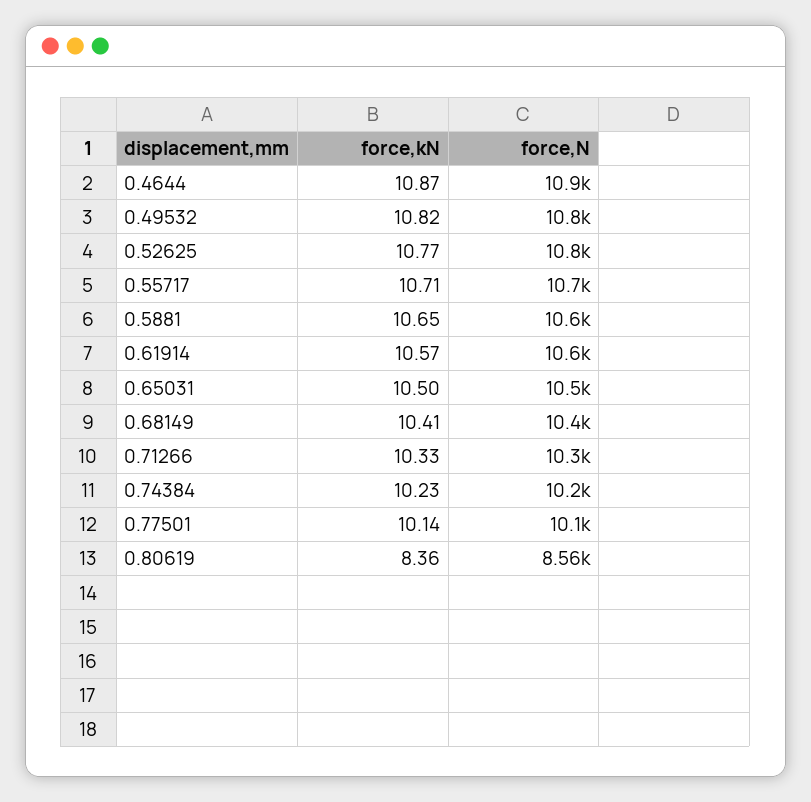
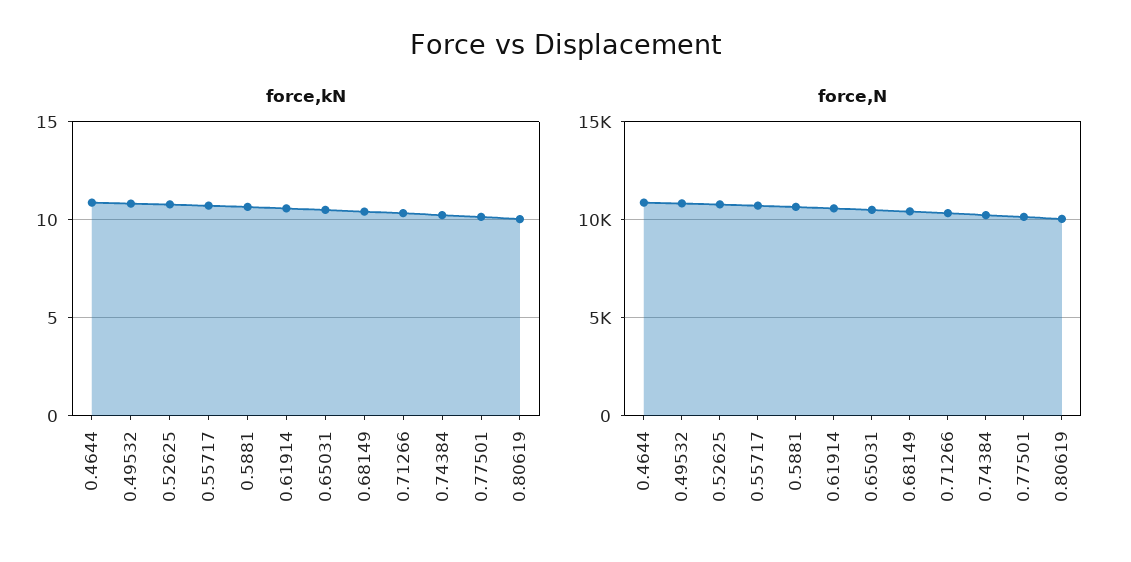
  {
    "force,kN": {
      "0.4644": 10.87,
      "0.49532": 10.82,
      "0.52625": 10.77,
      "0.55717": 10.71,
      "0.5881": 10.65,
      "0.61914": 10.57,
      "0.65031": 10.5,
      "0.68149": 10.41,
      "0.71266": 10.33,
      "0.74384": 10.23,
      "0.77501": 10.14,
-     "0.80619": 8.36
+     "0.80619": 10
    },
    "force,N": {
      "0.4644": 10900,
      "0.49532": 10800,
      "0.52625": 10800,
      "0.55717": 10700,
      "0.5881": 10600,
      "0.61914": 10600,
      "0.65031": 10500,
      "0.68149": 10400,
      "0.71266": 10300,
      "0.74384": 10200,
      "0.77501": 10100,
-     "0.80619": 8560
+     "0.80619": 10000
    }
  }

